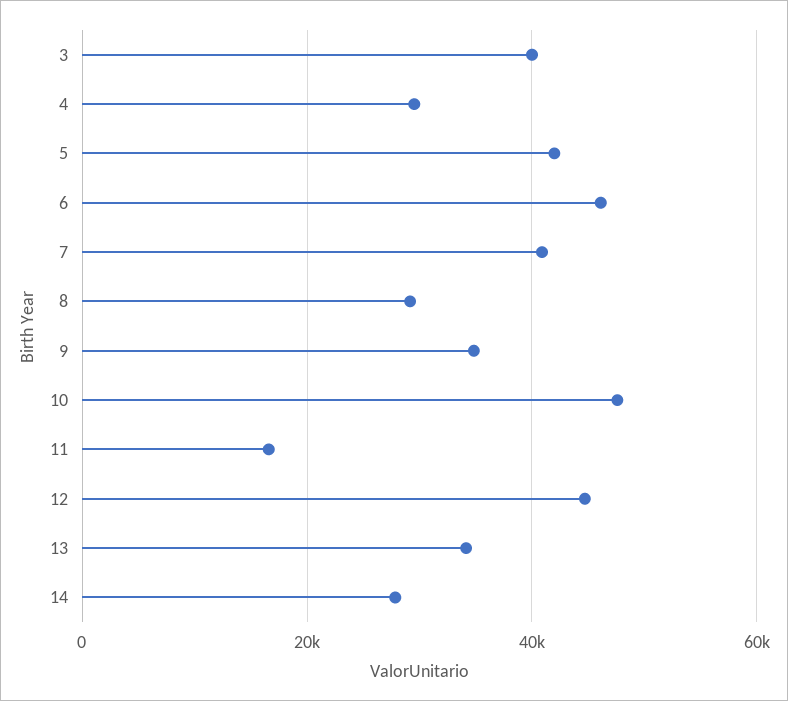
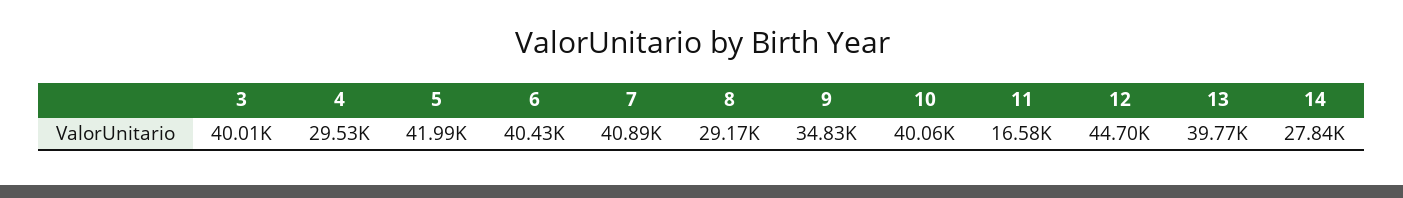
  {
    "3": 40010,
    "4": 29530,
    "5": 41990,
-   "6": 46000,
+   "6": 40430,
    "7": 40890,
    "8": 29170,
    "9": 34830,
-   "10": 48000,
+   "10": 40060,
    "11": 16580,
    "12": 44700,
-   "13": 34000,
+   "13": 39770,
    "14": 27840
  }

